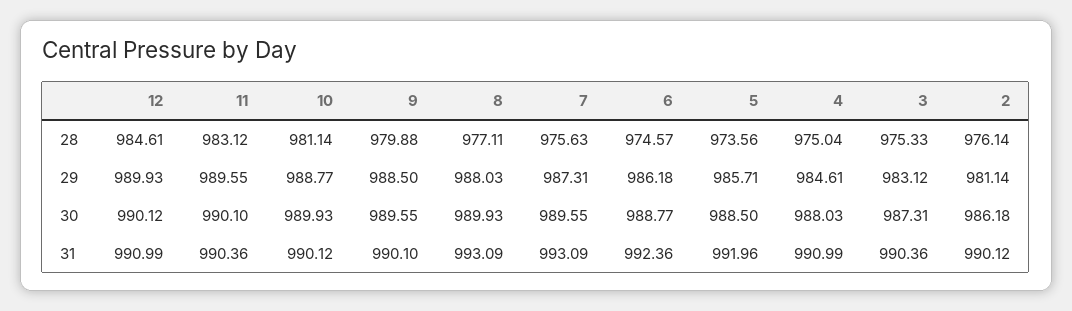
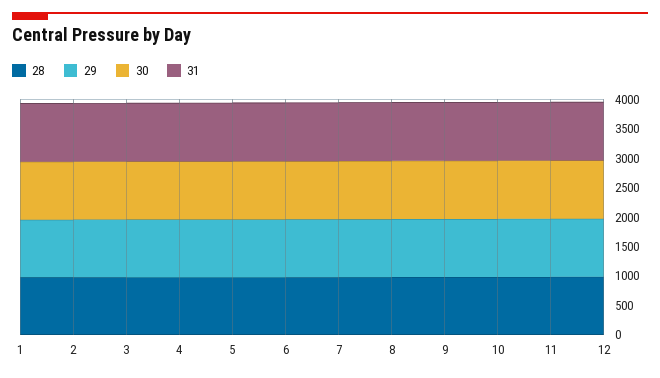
  {
    "28": {
      "12": 984.61,
      "11": 983.12,
      "10": 981.14,
      "9": 979.88,
      "8": 977.11,
      "7": 975.63,
      "6": 974.57,
      "5": 973.56,
      "4": 975.04,
      "3": 975.33,
-     "2": 976.14
+     "2": 976.14,
+     "1": 1000
    },
    "29": {
      "12": 989.93,
      "11": 989.55,
      "10": 988.77,
      "9": 988.5,
      "8": 988.03,
      "7": 987.31,
      "6": 986.18,
      "5": 985.71,
      "4": 984.61,
      "3": 983.12,
-     "2": 981.14
+     "2": 981.14,
+     "1": 1000
    },
    "30": {
      "12": 990.12,
      "11": 990.1,
      "10": 989.93,
      "9": 989.55,
      "8": 989.93,
      "7": 989.55,
      "6": 988.77,
      "5": 988.5,
      "4": 988.03,
      "3": 987.31,
-     "2": 986.18
+     "2": 986.18,
+     "1": 1000
    },
    "31": {
      "12": 990.99,
      "11": 990.36,
      "10": 990.12,
      "9": 990.1,
      "8": 993.09,
      "7": 993.09,
      "6": 992.36,
      "5": 991.96,
      "4": 990.99,
      "3": 990.36,
-     "2": 990.12
+     "2": 990.12,
+     "1": 1000
    }
  }

